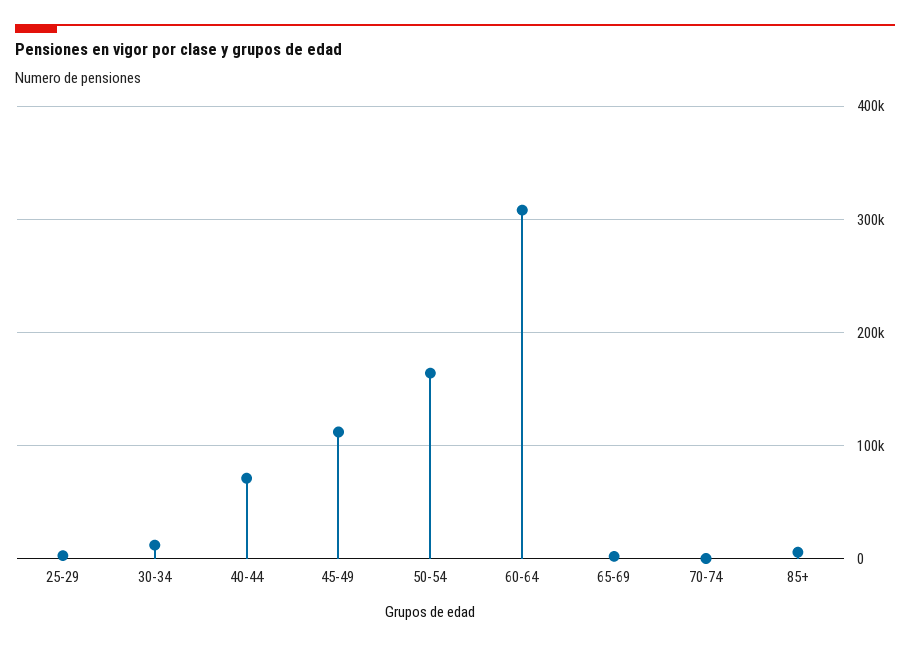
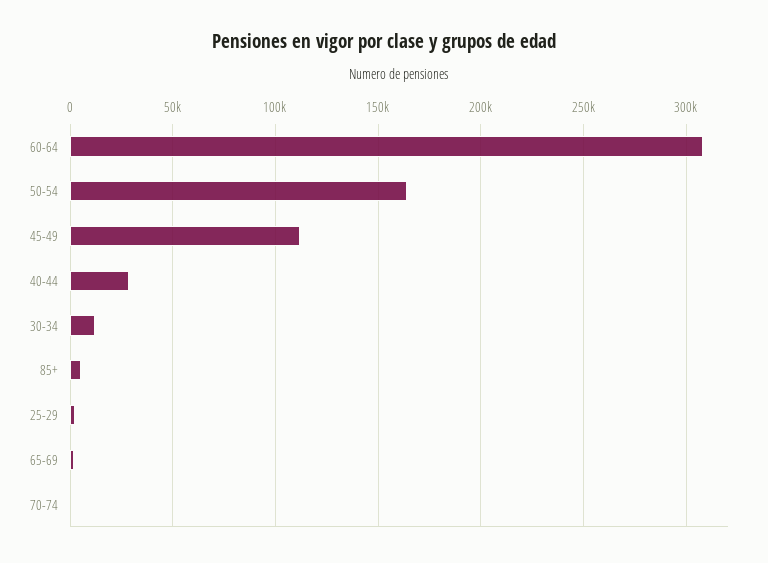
  {
    "25-29": 5000,
    "30-34": 10000,
-   "40-44": 70000,
+   "40-44": 30000,
    "45-49": 110000,
    "50-54": 165000,
    "60-64": 310000,
    "65-69": 0,
    "70-74": 0,
    "85+": 5000
  }

